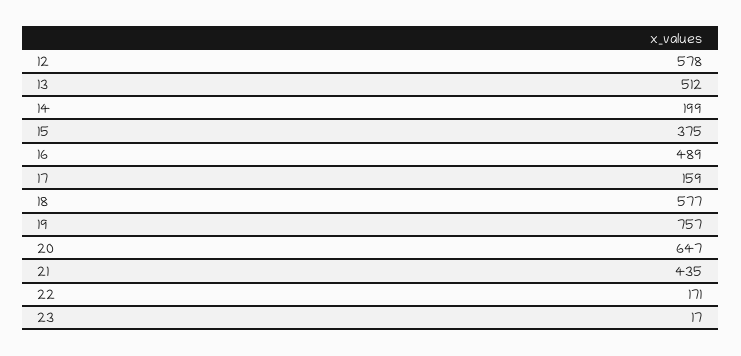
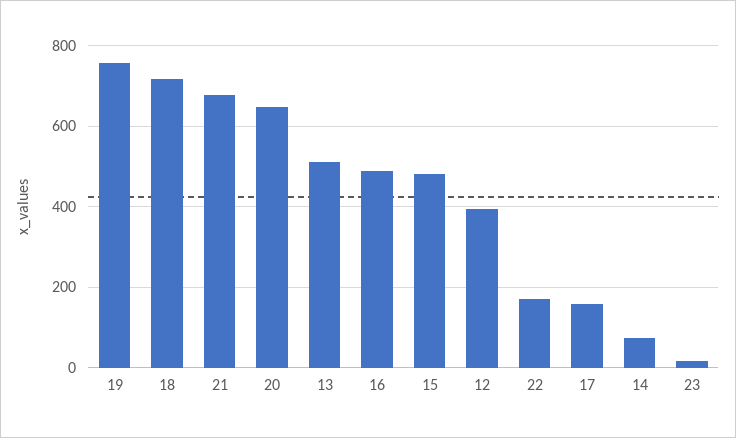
  {
-   "12": 578,
+   "12": 400,
    "13": 512,
-   "14": 199,
+   "14": 80,
-   "15": 375,
+   "15": 480,
    "16": 489,
    "17": 159,
-   "18": 577,
+   "18": 720,
    "19": 757,
    "20": 647,
-   "21": 435,
+   "21": 680,
    "22": 171,
    "23": 17
  }

